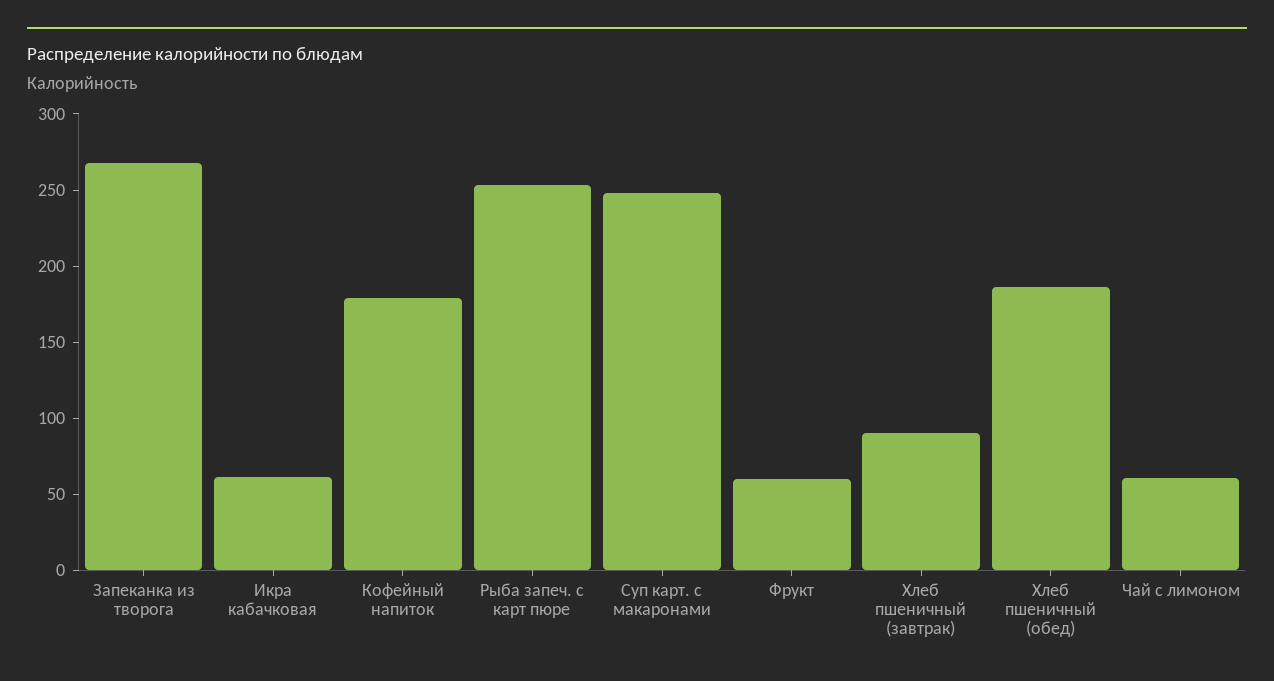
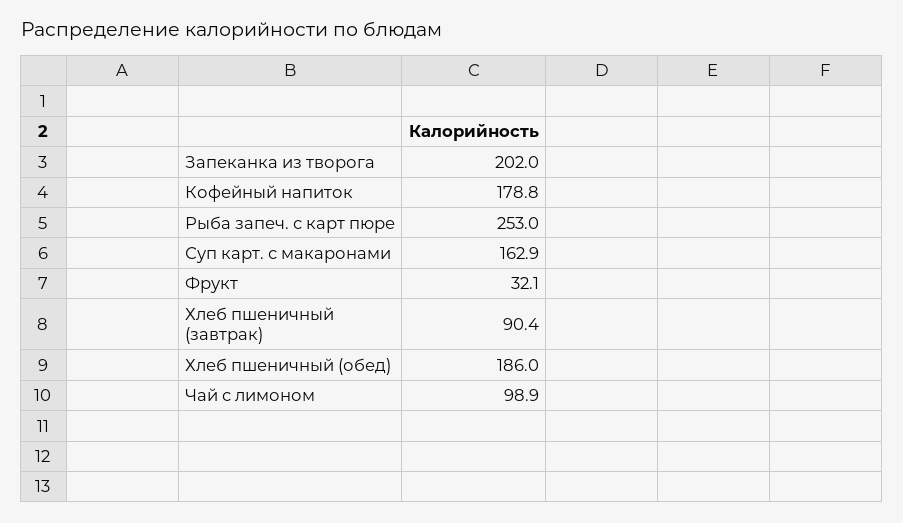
  {
-   "Запеканка из творога": 270,
+   "Запеканка из творога": 202,
-   "Икра кабачковая": 60,
    "Кофейный напиток": 178.8,
    "Рыба запеч. с карт пюре": 253,
-   "Суп карт. с макаронами": 250,
+   "Суп карт. с макаронами": 162.9,
-   "Фрукт": 60,
+   "Фрукт": 32.1,
    "Хлеб пшеничный (завтрак)": 90.4,
    "Хлеб пшеничный (обед)": 186,
-   "Чай с лимоном": 60
+   "Чай с лимоном": 98.9
  }

